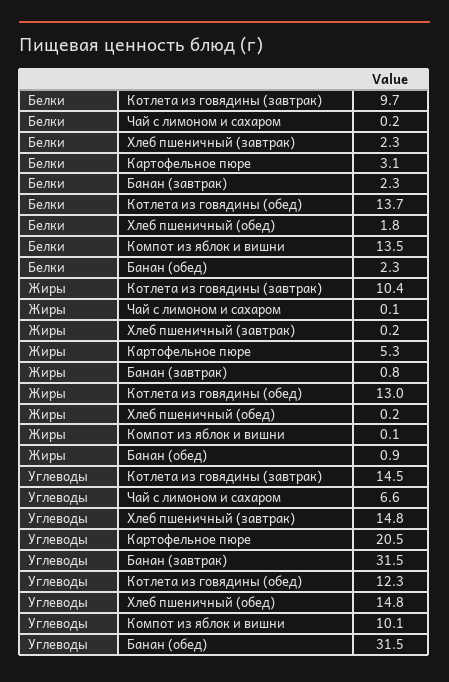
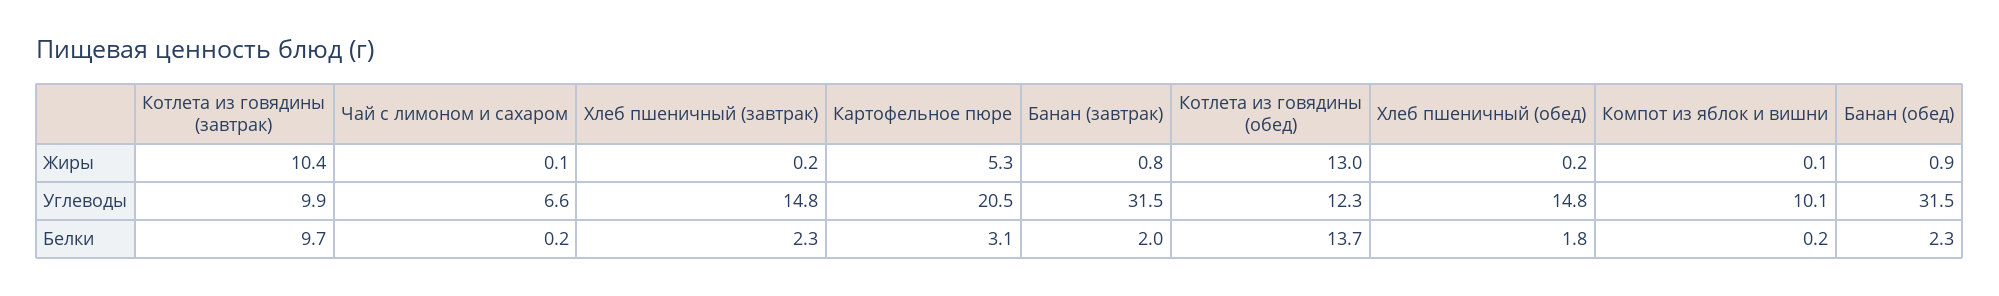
  {
    "Белки": {
      "Котлета из говядины (завтрак)": 9.7,
      "Чай с лимоном и сахаром": 0.2,
      "Хлеб пшеничный (завтрак)": 2.3,
      "Картофельное пюре": 3.1,
-     "Банан (завтрак)": 2.3,
+     "Банан (завтрак)": 2,
      "Котлета из говядины (обед)": 13.7,
      "Хлеб пшеничный (обед)": 1.8,
-     "Компот из яблок и вишни": 13.5,
+     "Компот из яблок и вишни": 0.2,
      "Банан (обед)": 2.3
    },
    "Жиры": {
      "Котлета из говядины (завтрак)": 10.4,
      "Чай с лимоном и сахаром": 0.1,
      "Хлеб пшеничный (завтрак)": 0.2,
      "Картофельное пюре": 5.3,
      "Банан (завтрак)": 0.8,
      "Котлета из говядины (обед)": 13,
      "Хлеб пшеничный (обед)": 0.2,
      "Компот из яблок и вишни": 0.1,
      "Банан (обед)": 0.9
    },
    "Углеводы": {
-     "Котлета из говядины (завтрак)": 14.5,
+     "Котлета из говядины (завтрак)": 9.9,
      "Чай с лимоном и сахаром": 6.6,
      "Хлеб пшеничный (завтрак)": 14.8,
      "Картофельное пюре": 20.5,
      "Банан (завтрак)": 31.5,
      "Котлета из говядины (обед)": 12.3,
      "Хлеб пшеничный (обед)": 14.8,
      "Компот из яблок и вишни": 10.1,
      "Банан (обед)": 31.5
    }
  }

